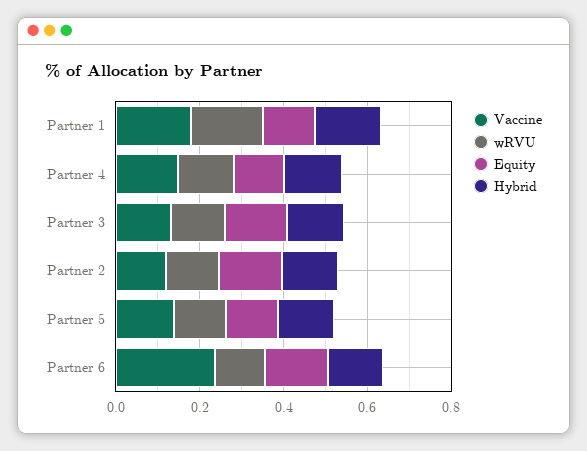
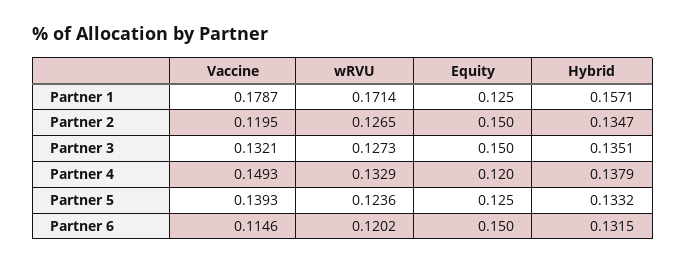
  {
    "Vaccine": {
      "Partner 1": 0.1787,
      "Partner 4": 0.1493,
      "Partner 3": 0.1321,
      "Partner 2": 0.1195,
      "Partner 5": 0.1393,
-     "Partner 6": 0.25
+     "Partner 6": 0.1146
    },
    "wRVU": {
      "Partner 1": 0.1714,
      "Partner 4": 0.1329,
      "Partner 3": 0.1273,
      "Partner 2": 0.1265,
      "Partner 5": 0.1236,
      "Partner 6": 0.1202
    },
    "Equity": {
      "Partner 1": 0.125,
      "Partner 4": 0.12,
      "Partner 3": 0.15,
      "Partner 2": 0.15,
      "Partner 5": 0.125,
      "Partner 6": 0.15
    },
    "Hybrid": {
      "Partner 1": 0.1571,
      "Partner 4": 0.1379,
      "Partner 3": 0.1351,
      "Partner 2": 0.1347,
      "Partner 5": 0.1332,
      "Partner 6": 0.1315
    }
  }

